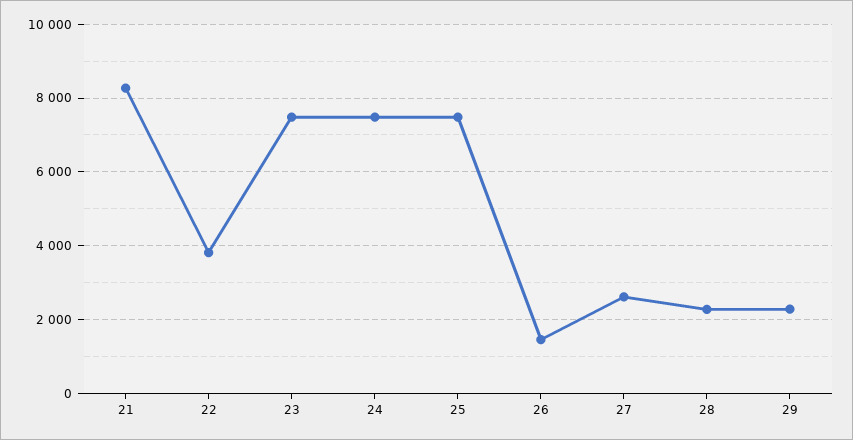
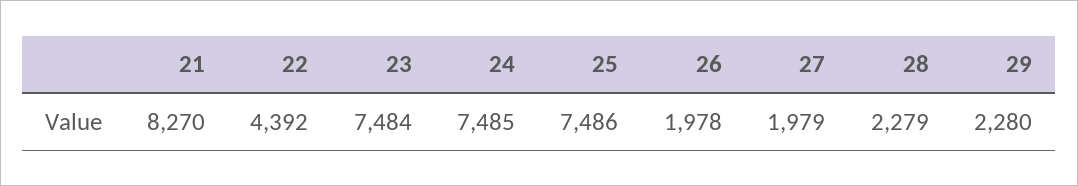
  {
    "21": 8270,
-   "22": 3800,
+   "22": 4392,
    "23": 7484,
    "24": 7485,
    "25": 7486,
-   "26": 1400,
+   "26": 1978,
-   "27": 2600,
+   "27": 1979,
    "28": 2279,
    "29": 2280
  }

